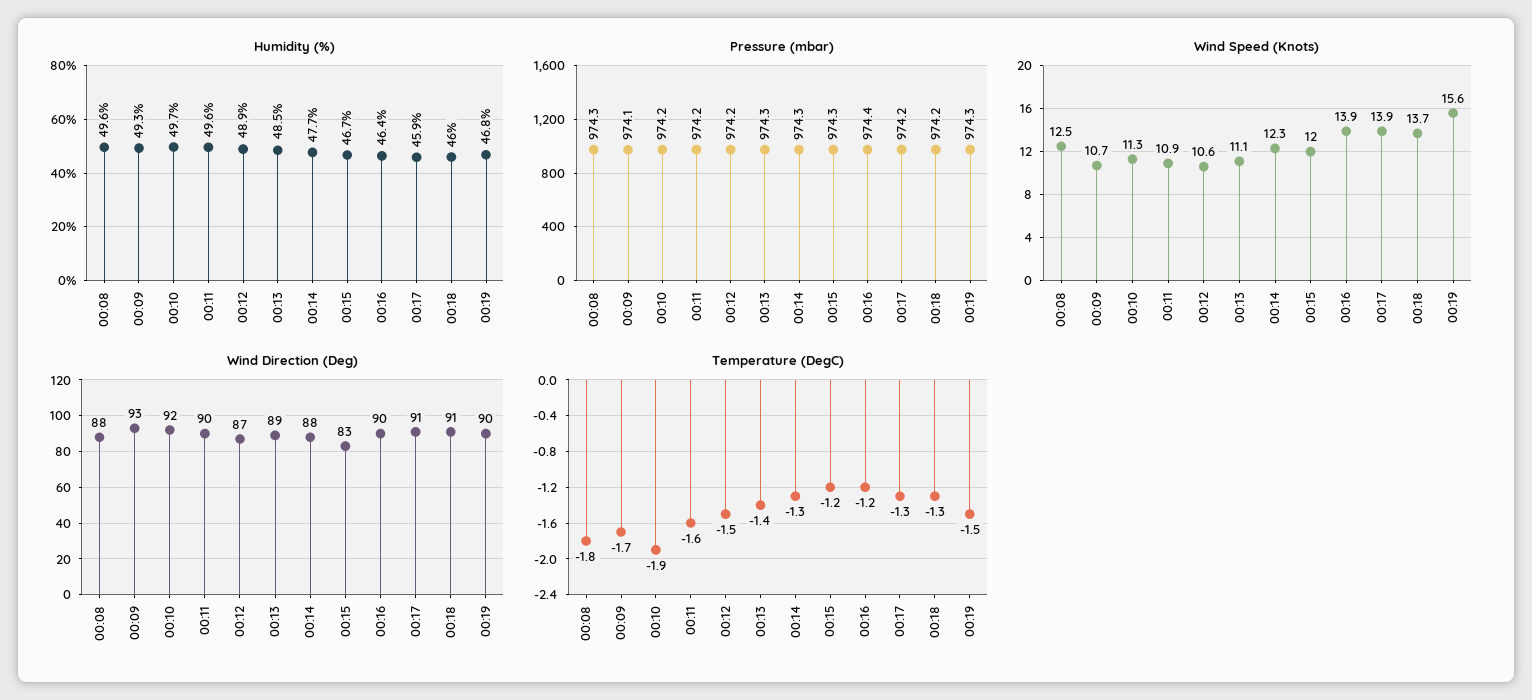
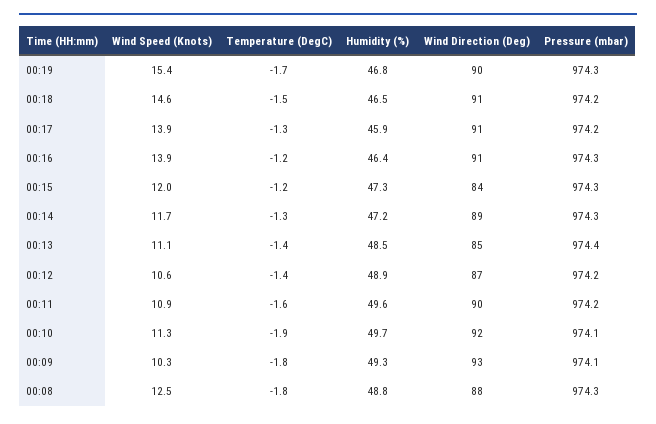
  {
    "Humidity (%)": {
-     "00:08": 49.6,
+     "00:08": 48.8,
      "00:09": 49.3,
      "00:10": 49.7,
      "00:11": 49.6,
      "00:12": 48.9,
      "00:13": 48.5,
-     "00:14": 47.7,
+     "00:14": 47.2,
-     "00:15": 46.7,
+     "00:15": 47.3,
      "00:16": 46.4,
      "00:17": 45.9,
-     "00:18": 46,
+     "00:18": 46.5,
      "00:19": 46.8
    },
    "Pressure (mbar)": {
      "00:08": 974.3,
      "00:09": 974.1,
-     "00:10": 974.2,
+     "00:10": 974.1,
      "00:11": 974.2,
      "00:12": 974.2,
-     "00:13": 974.3,
+     "00:13": 974.4,
      "00:14": 974.3,
      "00:15": 974.3,
-     "00:16": 974.4,
+     "00:16": 974.3,
      "00:17": 974.2,
      "00:18": 974.2,
      "00:19": 974.3
    },
    "Wind Speed (Knots)": {
      "00:08": 12.5,
-     "00:09": 10.7,
+     "00:09": 10.3,
      "00:10": 11.3,
      "00:11": 10.9,
      "00:12": 10.6,
      "00:13": 11.1,
-     "00:14": 12.3,
+     "00:14": 11.7,
      "00:15": 12,
      "00:16": 13.9,
      "00:17": 13.9,
-     "00:18": 13.7,
+     "00:18": 14.6,
-     "00:19": 15.6
+     "00:19": 15.4
    },
    "Wind Direction (Deg)": {
      "00:08": 88,
      "00:09": 93,
      "00:10": 92,
      "00:11": 90,
      "00:12": 87,
-     "00:13": 89,
+     "00:13": 85,
-     "00:14": 88,
+     "00:14": 89,
-     "00:15": 83,
+     "00:15": 84,
-     "00:16": 90,
+     "00:16": 91,
      "00:17": 91,
      "00:18": 91,
      "00:19": 90
    },
    "Temperature (DegC)": {
      "00:08": -1.8,
-     "00:09": -1.7,
+     "00:09": -1.8,
      "00:10": -1.9,
      "00:11": -1.6,
-     "00:12": -1.5,
+     "00:12": -1.4,
      "00:13": -1.4,
      "00:14": -1.3,
      "00:15": -1.2,
      "00:16": -1.2,
      "00:17": -1.3,
-     "00:18": -1.3,
+     "00:18": -1.5,
-     "00:19": -1.5
+     "00:19": -1.7
    }
  }

